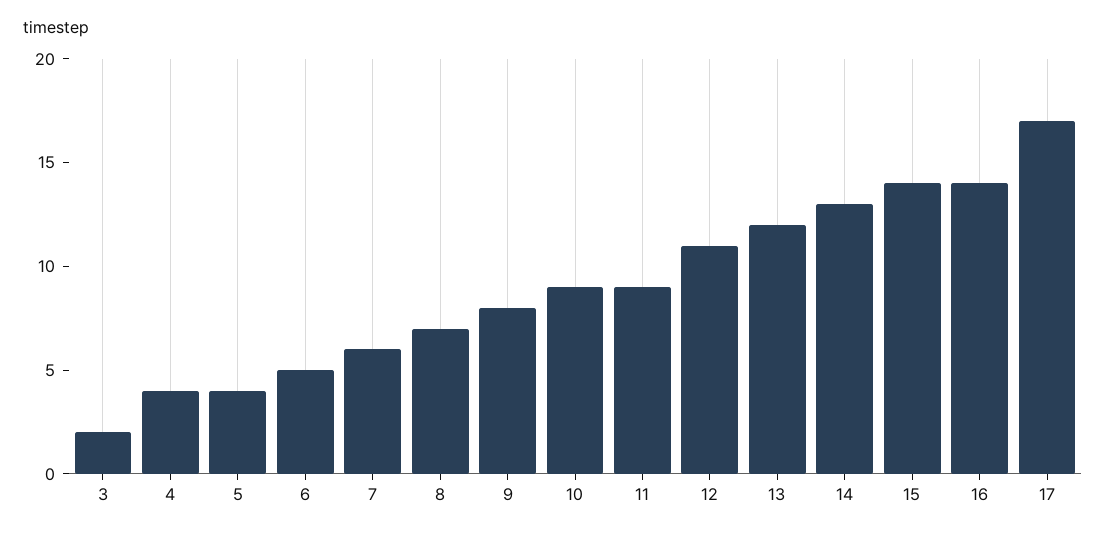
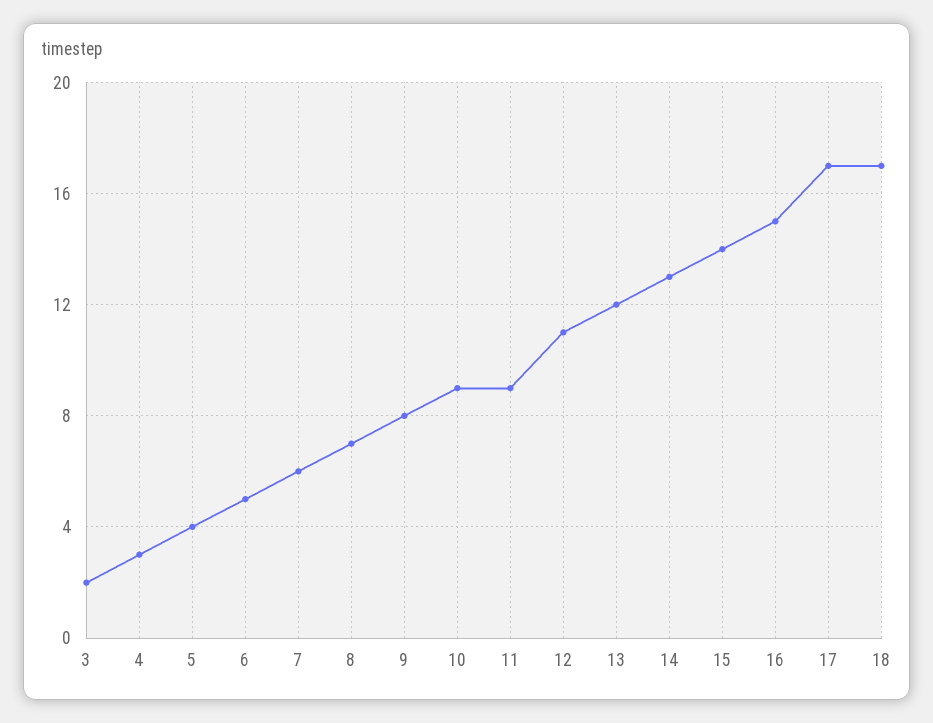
  {
    "3": 2,
-   "4": 4,
+   "4": 3,
    "5": 4,
    "6": 5,
    "7": 6,
    "8": 7,
    "9": 8,
    "10": 9,
    "11": 9,
    "12": 11,
    "13": 12,
    "14": 13,
    "15": 14,
-   "16": 14,
+   "16": 15,
-   "17": 17
+   "17": 17,
+   "18": 17
  }

